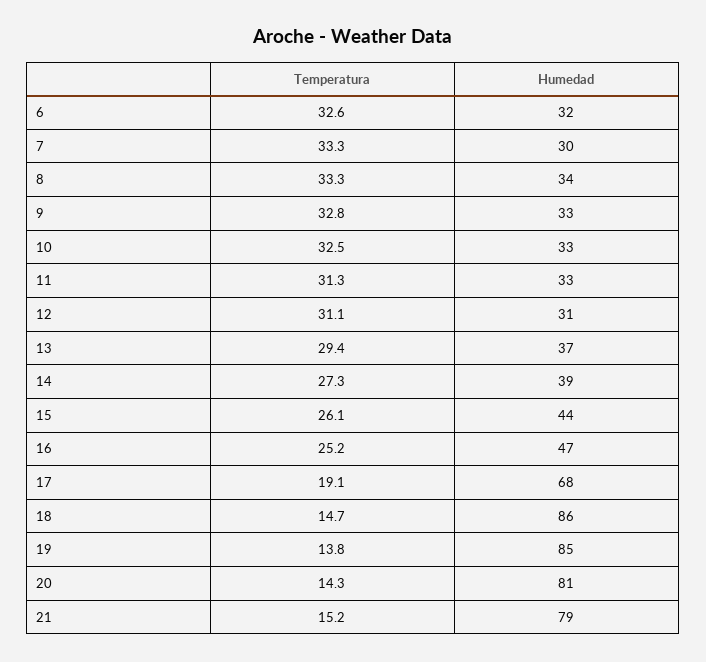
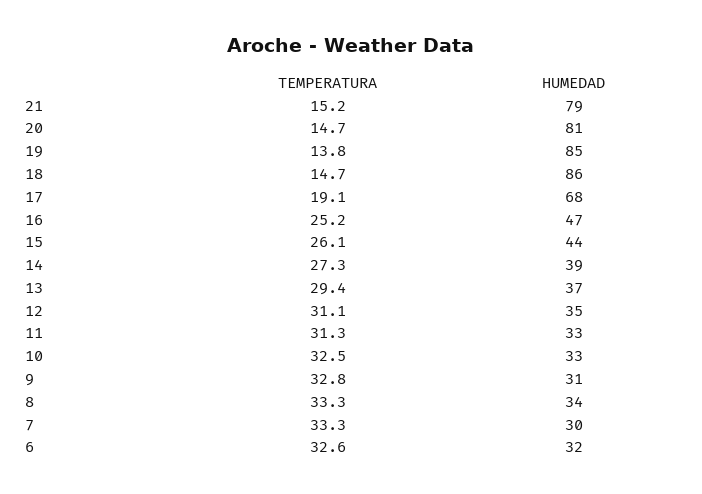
  {
    "Temperatura": {
      "6": 32.6,
      "7": 33.3,
      "8": 33.3,
      "9": 32.8,
      "10": 32.5,
      "11": 31.3,
      "12": 31.1,
      "13": 29.4,
      "14": 27.3,
      "15": 26.1,
      "16": 25.2,
      "17": 19.1,
      "18": 14.7,
      "19": 13.8,
-     "20": 14.3,
+     "20": 14.7,
      "21": 15.2
    },
    "Humedad": {
      "6": 32,
      "7": 30,
      "8": 34,
-     "9": 33,
+     "9": 31,
      "10": 33,
      "11": 33,
-     "12": 31,
+     "12": 35,
      "13": 37,
      "14": 39,
      "15": 44,
      "16": 47,
      "17": 68,
      "18": 86,
      "19": 85,
      "20": 81,
      "21": 79
    }
  }

